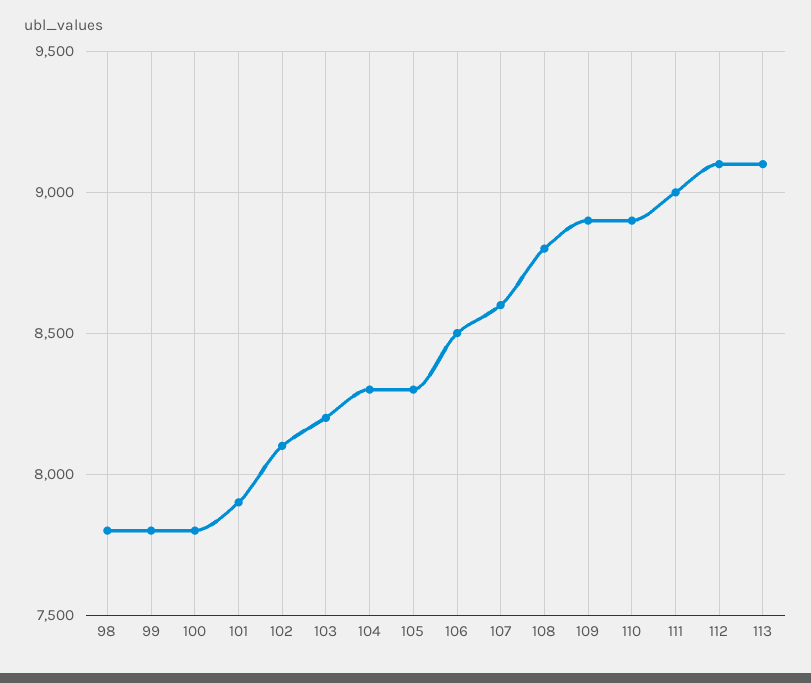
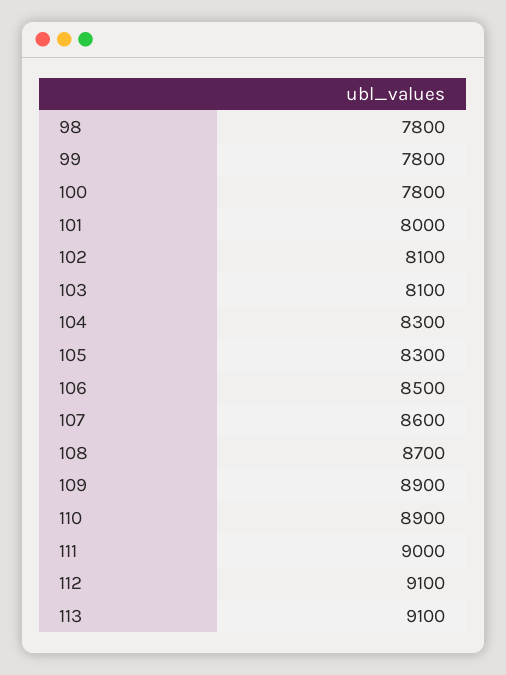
  {
    "98": 7800,
    "99": 7800,
    "100": 7800,
-   "101": 7900,
+   "101": 8000,
    "102": 8100,
-   "103": 8200,
+   "103": 8100,
    "104": 8300,
    "105": 8300,
    "106": 8500,
    "107": 8600,
-   "108": 8800,
+   "108": 8700,
    "109": 8900,
    "110": 8900,
    "111": 9000,
    "112": 9100,
    "113": 9100
  }

